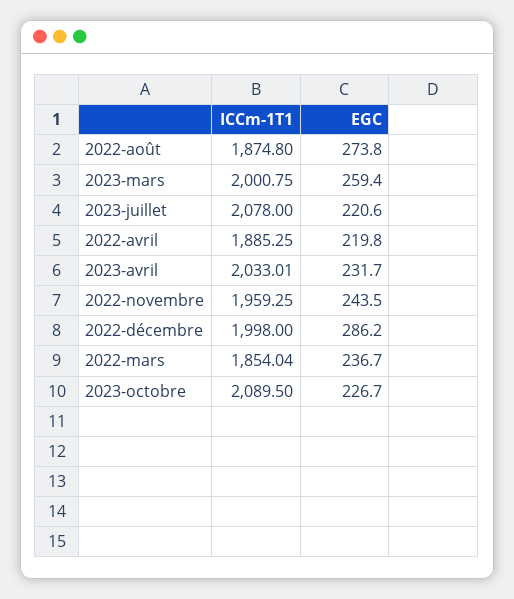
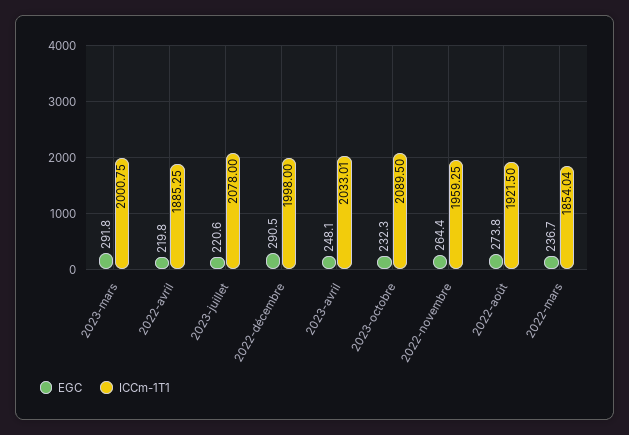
  {
    "ICCm-1T1": {
-     "2022-août": 1874.8,
+     "2022-août": 1921.5,
      "2023-mars": 2000.75,
      "2023-juillet": 2078,
      "2022-avril": 1885.25,
      "2023-avril": 2033.01,
      "2022-novembre": 1959.25,
      "2022-décembre": 1998,
      "2022-mars": 1854.04,
      "2023-octobre": 2089.5
    },
    "EGC": {
      "2022-août": 273.8,
-     "2023-mars": 259.4,
+     "2023-mars": 291.8,
      "2023-juillet": 220.6,
      "2022-avril": 219.8,
-     "2023-avril": 231.7,
+     "2023-avril": 248.1,
-     "2022-novembre": 243.5,
+     "2022-novembre": 264.4,
-     "2022-décembre": 286.2,
+     "2022-décembre": 290.5,
      "2022-mars": 236.7,
-     "2023-octobre": 226.7
+     "2023-octobre": 232.3
    }
  }

